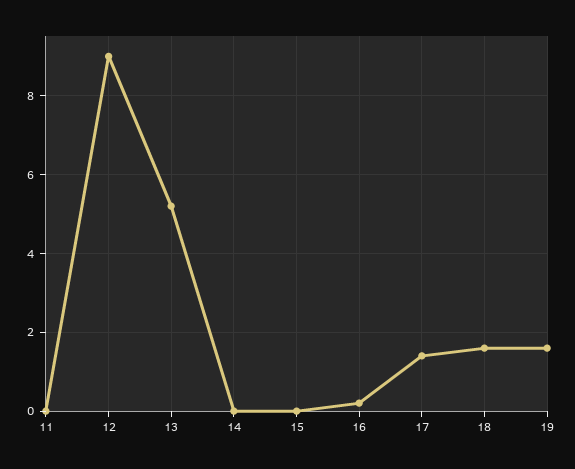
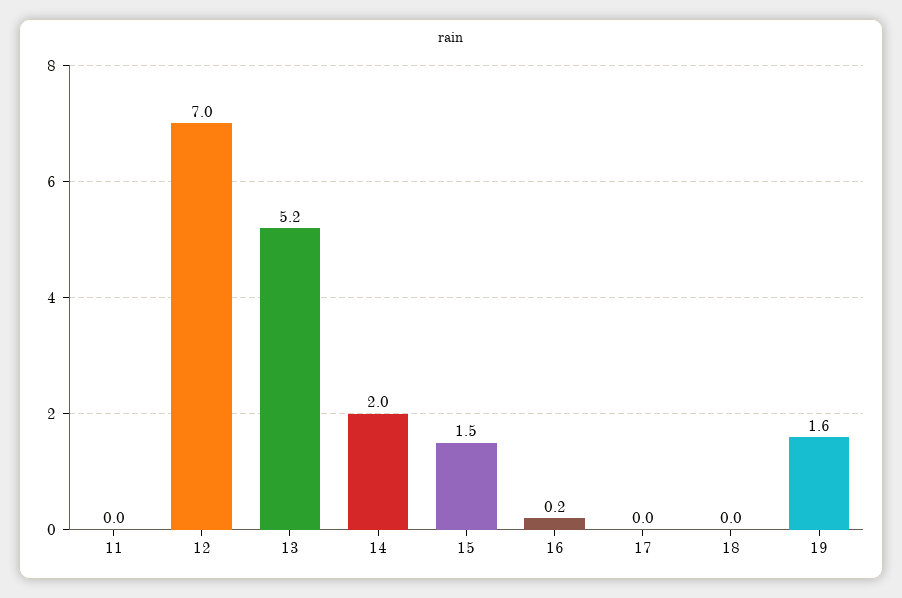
  {
    "11": 0,
-   "12": 9,
+   "12": 7,
    "13": 5.2,
-   "14": 0,
+   "14": 2,
-   "15": 0,
+   "15": 1.5,
    "16": 0.2,
-   "17": 1.5,
+   "17": 0,
-   "18": 1.5,
+   "18": 0,
    "19": 1.6
  }

